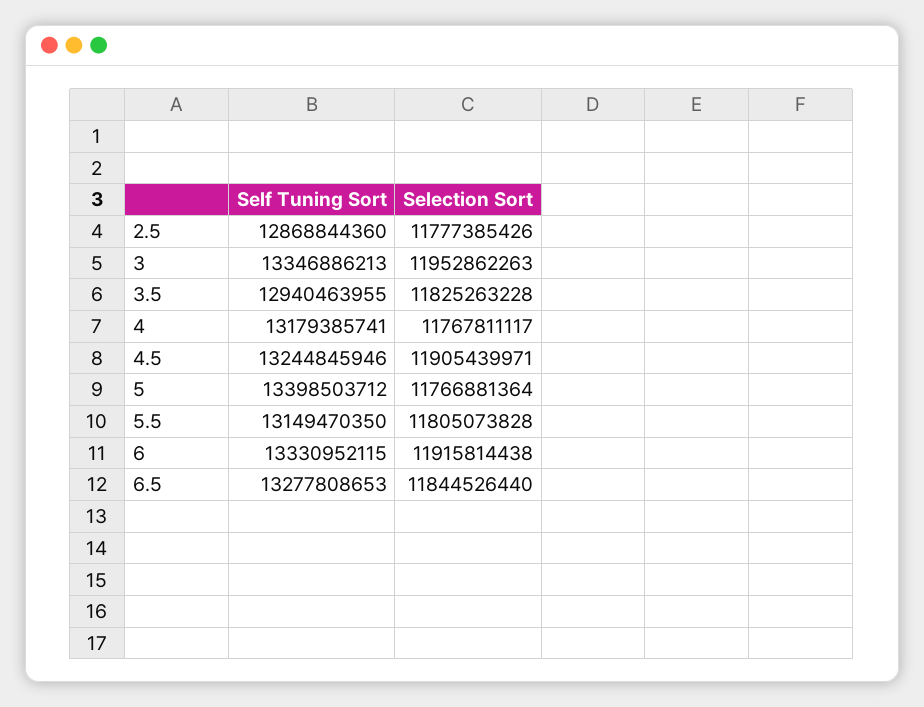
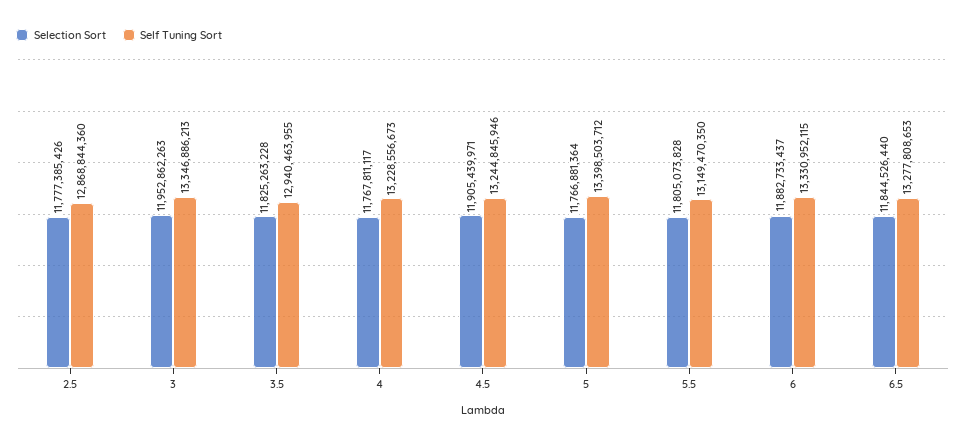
  {
    "Self Tuning Sort": {
      "2.5": 12868844360,
      "3": 13346886213,
      "3.5": 12940463955,
-     "4": 13179385741,
+     "4": 13228556673,
      "4.5": 13244845946,
      "5": 13398503712,
      "5.5": 13149470350,
      "6": 13330952115,
      "6.5": 13277808653
    },
    "Selection Sort": {
      "2.5": 11777385426,
      "3": 11952862263,
      "3.5": 11825263228,
      "4": 11767811117,
      "4.5": 11905439971,
      "5": 11766881364,
      "5.5": 11805073828,
-     "6": 11915814438,
+     "6": 11882733437,
      "6.5": 11844526440
    }
  }

